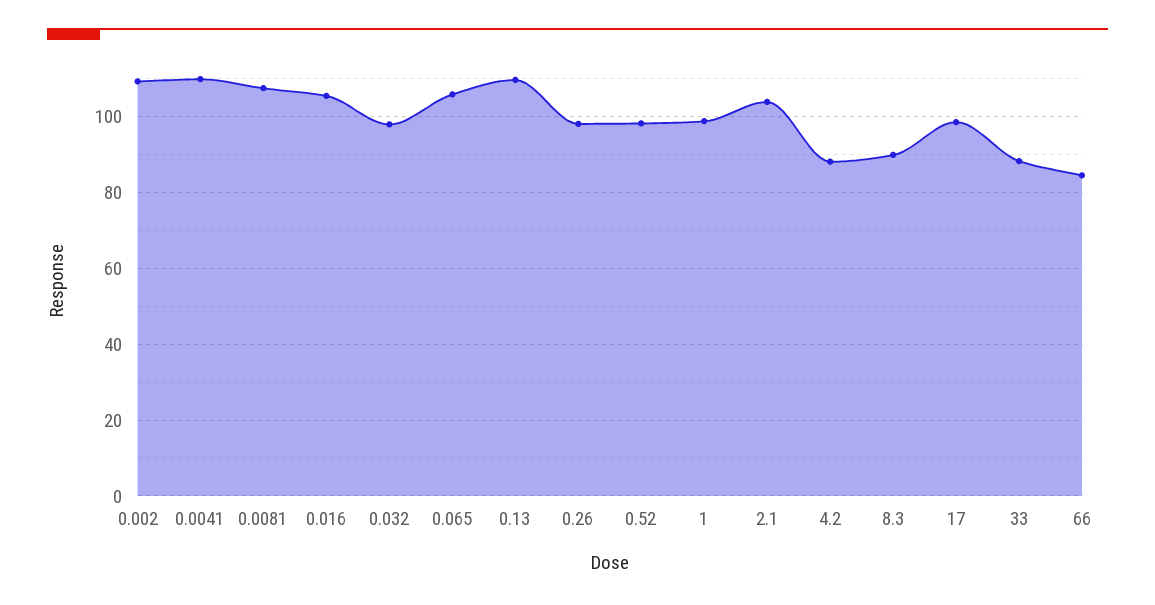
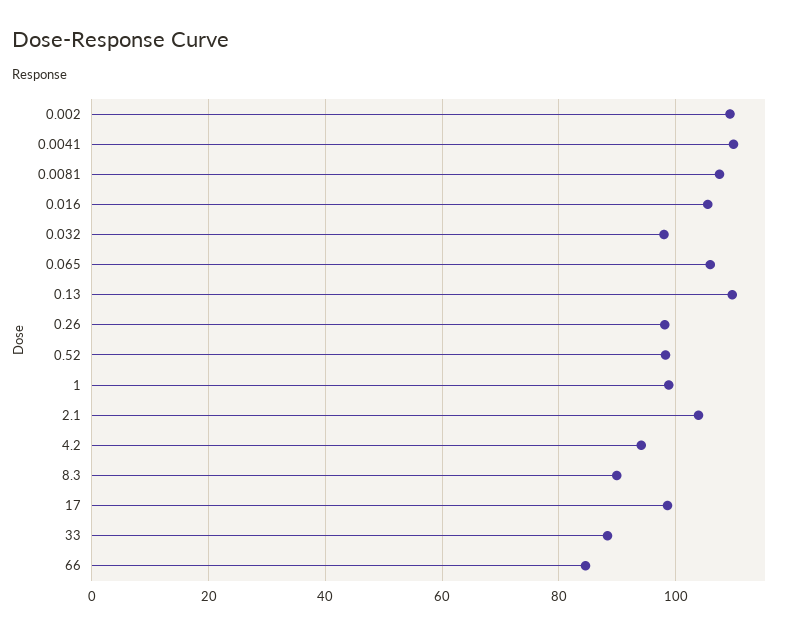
  {
    "0.002": 110,
    "0.0041": 110,
    "0.0081": 108,
    "0.016": 106,
    "0.032": 98,
    "0.065": 106,
    "0.13": 110,
    "0.26": 98,
    "0.52": 98,
    "1": 98,
    "2.1": 104,
-   "4.2": 88,
+   "4.2": 94,
    "8.3": 90,
    "17": 98,
    "33": 88,
    "66": 84
  }

